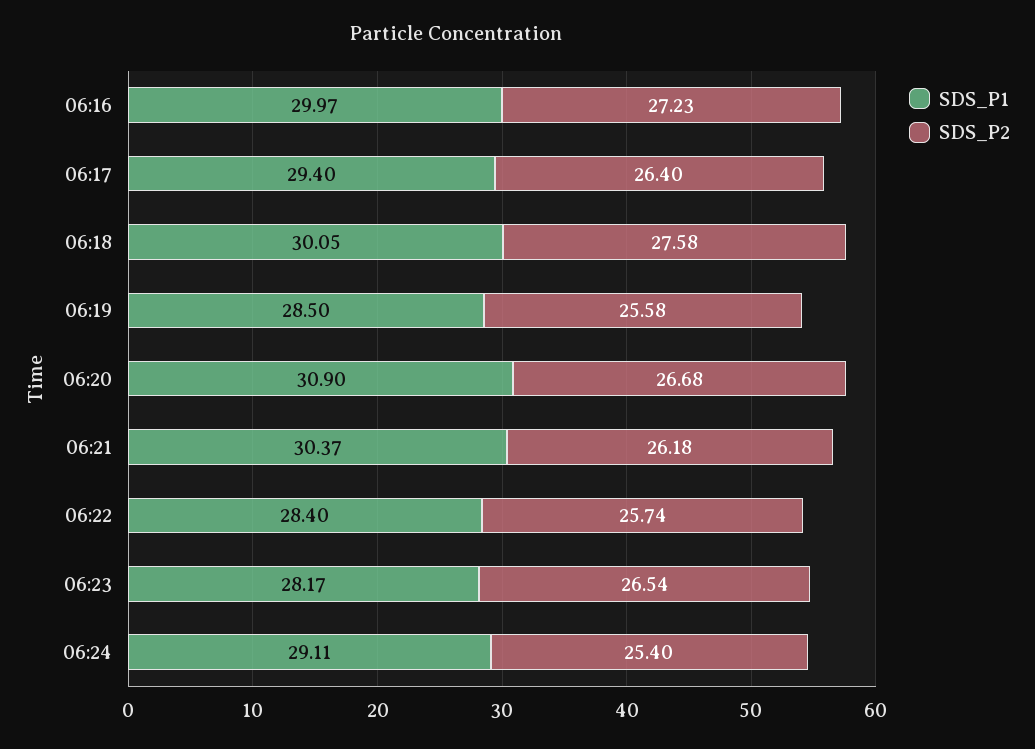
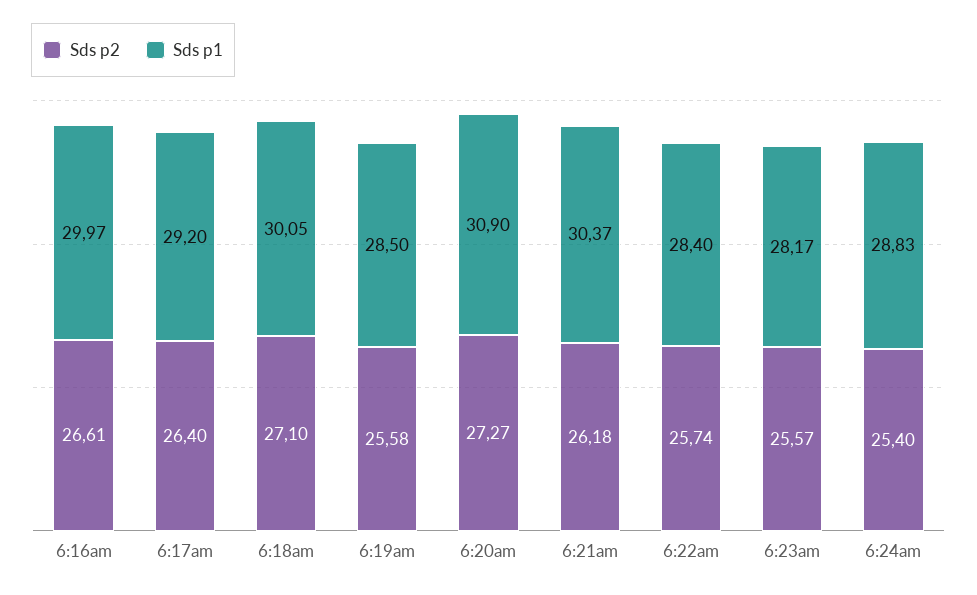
  {
    "SDS_P1": {
      "06:16": 29.97,
-     "06:17": 29.4,
+     "06:17": 29.2,
      "06:18": 30.05,
      "06:19": 28.5,
      "06:20": 30.9,
      "06:21": 30.37,
      "06:22": 28.4,
      "06:23": 28.17,
-     "06:24": 29.11
+     "06:24": 28.83
    },
    "SDS_P2": {
-     "06:16": 27.23,
+     "06:16": 26.61,
      "06:17": 26.4,
-     "06:18": 27.58,
+     "06:18": 27.1,
      "06:19": 25.58,
-     "06:20": 26.68,
+     "06:20": 27.27,
      "06:21": 26.18,
      "06:22": 25.74,
-     "06:23": 26.54,
+     "06:23": 25.57,
      "06:24": 25.4
    }
  }

